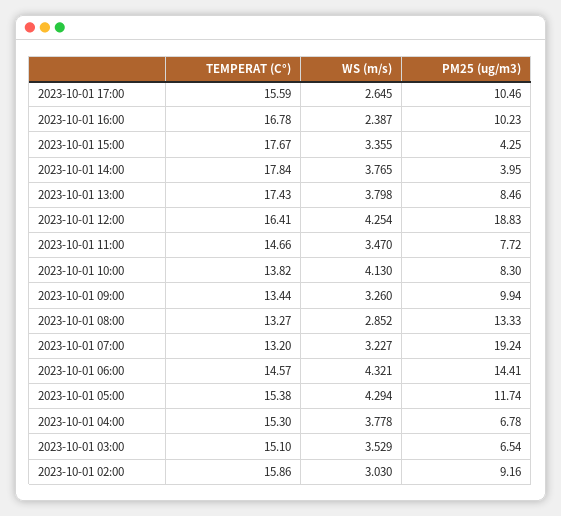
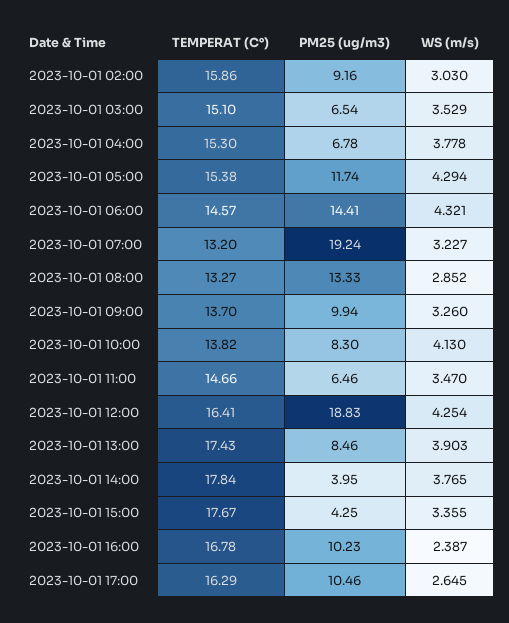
  {
    "TEMPERAT (C°)": {
-     "2023-10-01 17:00": 15.59,
+     "2023-10-01 17:00": 16.29,
      "2023-10-01 16:00": 16.78,
      "2023-10-01 15:00": 17.67,
      "2023-10-01 14:00": 17.84,
      "2023-10-01 13:00": 17.43,
      "2023-10-01 12:00": 16.41,
      "2023-10-01 11:00": 14.66,
      "2023-10-01 10:00": 13.82,
-     "2023-10-01 09:00": 13.44,
+     "2023-10-01 09:00": 13.7,
      "2023-10-01 08:00": 13.27,
      "2023-10-01 07:00": 13.2,
      "2023-10-01 06:00": 14.57,
      "2023-10-01 05:00": 15.38,
      "2023-10-01 04:00": 15.3,
      "2023-10-01 03:00": 15.1,
      "2023-10-01 02:00": 15.86
    },
    "WS (m/s)": {
      "2023-10-01 17:00": 2.645,
      "2023-10-01 16:00": 2.387,
      "2023-10-01 15:00": 3.355,
      "2023-10-01 14:00": 3.765,
-     "2023-10-01 13:00": 3.798,
+     "2023-10-01 13:00": 3.903,
      "2023-10-01 12:00": 4.254,
      "2023-10-01 11:00": 3.47,
      "2023-10-01 10:00": 4.13,
      "2023-10-01 09:00": 3.26,
      "2023-10-01 08:00": 2.852,
      "2023-10-01 07:00": 3.227,
      "2023-10-01 06:00": 4.321,
      "2023-10-01 05:00": 4.294,
      "2023-10-01 04:00": 3.778,
      "2023-10-01 03:00": 3.529,
      "2023-10-01 02:00": 3.03
    },
    "PM25 (ug/m3)": {
      "2023-10-01 17:00": 10.46,
      "2023-10-01 16:00": 10.23,
      "2023-10-01 15:00": 4.25,
      "2023-10-01 14:00": 3.95,
      "2023-10-01 13:00": 8.46,
      "2023-10-01 12:00": 18.83,
-     "2023-10-01 11:00": 7.72,
+     "2023-10-01 11:00": 6.46,
      "2023-10-01 10:00": 8.3,
      "2023-10-01 09:00": 9.94,
      "2023-10-01 08:00": 13.33,
      "2023-10-01 07:00": 19.24,
      "2023-10-01 06:00": 14.41,
      "2023-10-01 05:00": 11.74,
      "2023-10-01 04:00": 6.78,
      "2023-10-01 03:00": 6.54,
      "2023-10-01 02:00": 9.16
    }
  }

